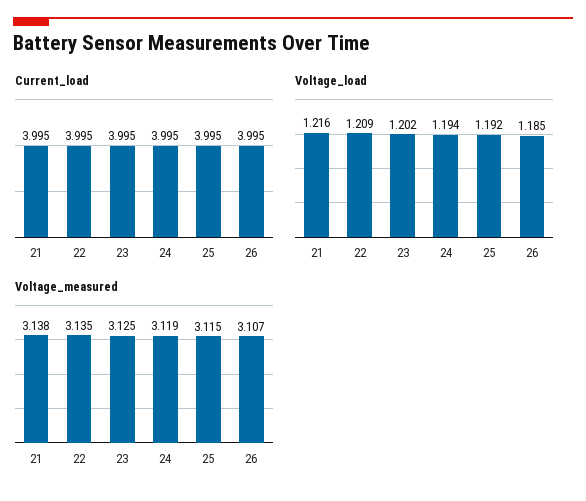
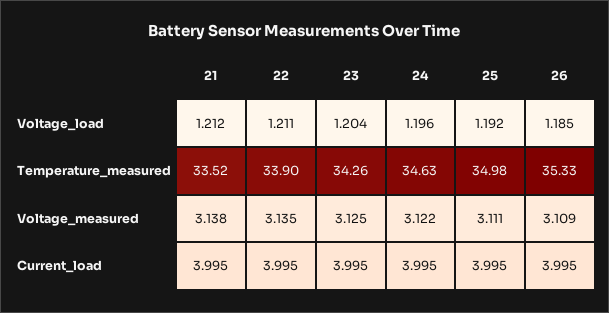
  {
    "Current_load": {
      "21": 3.995,
      "22": 3.995,
      "23": 3.995,
      "24": 3.995,
      "25": 3.995,
      "26": 3.995
    },
    "Voltage_load": {
-     "21": 1.216,
+     "21": 1.212,
-     "22": 1.209,
+     "22": 1.211,
-     "23": 1.202,
+     "23": 1.204,
-     "24": 1.194,
+     "24": 1.196,
      "25": 1.192,
      "26": 1.185
    },
    "Voltage_measured": {
      "21": 3.138,
      "22": 3.135,
      "23": 3.125,
-     "24": 3.119,
+     "24": 3.122,
-     "25": 3.115,
+     "25": 3.111,
-     "26": 3.107
+     "26": 3.109
-   }
+   },
+   "Temperature_measured": {
+     "21": 33.52,
+     "22": 33.9,
+     "23": 34.26,
+     "24": 34.63,
+     "25": 34.98,
+     "26": 35.33
+   }
  }

